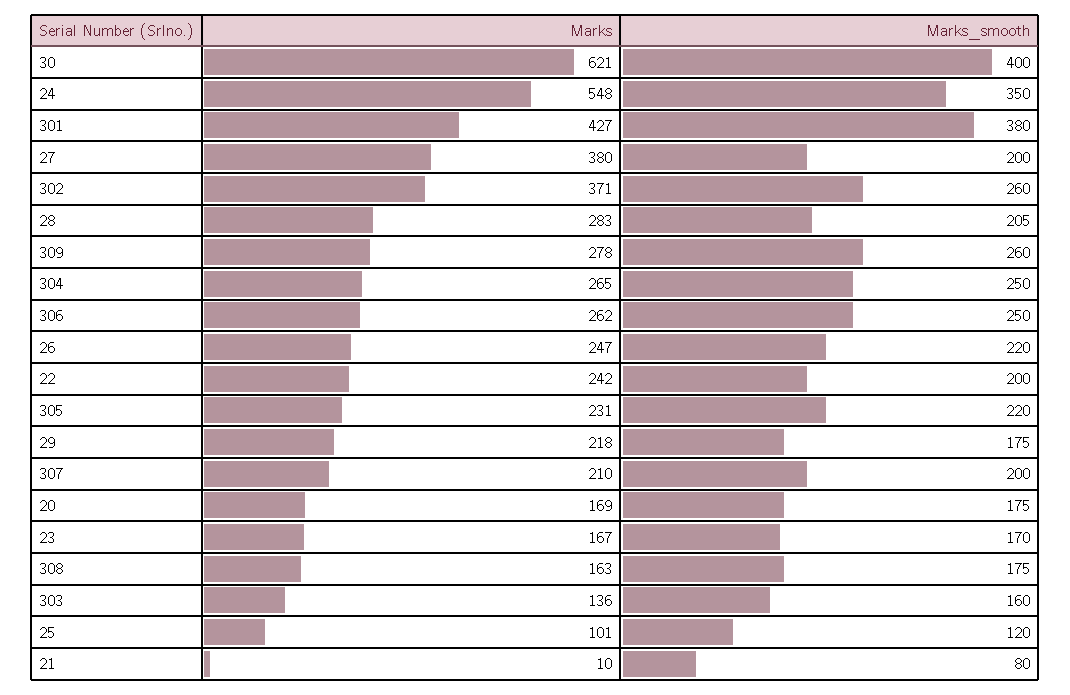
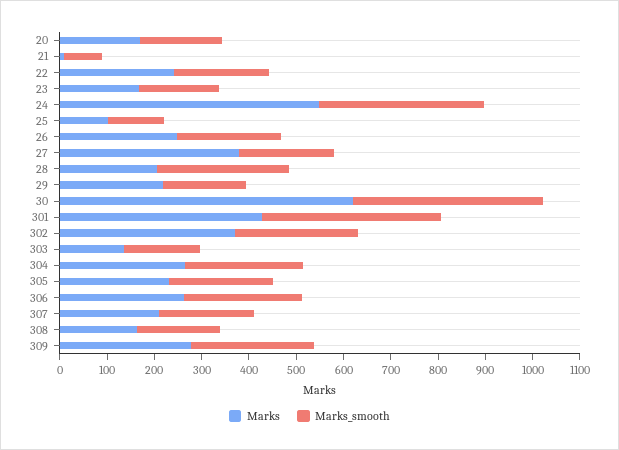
  {
    "Marks": {
      "30": 621,
      "24": 548,
      "301": 427,
      "27": 380,
      "302": 371,
-     "28": 283,
+     "28": 200,
      "309": 278,
      "304": 265,
      "306": 262,
      "26": 247,
      "22": 242,
      "305": 231,
      "29": 218,
      "307": 210,
      "20": 169,
      "23": 167,
      "308": 163,
      "303": 136,
      "25": 101,
      "21": 10
    },
    "Marks_smooth": {
      "30": 400,
      "24": 350,
      "301": 380,
      "27": 200,
      "302": 260,
-     "28": 205,
+     "28": 280,
      "309": 260,
      "304": 250,
      "306": 250,
      "26": 220,
      "22": 200,
      "305": 220,
      "29": 175,
      "307": 200,
      "20": 175,
      "23": 170,
      "308": 175,
      "303": 160,
      "25": 120,
      "21": 80
    }
  }

